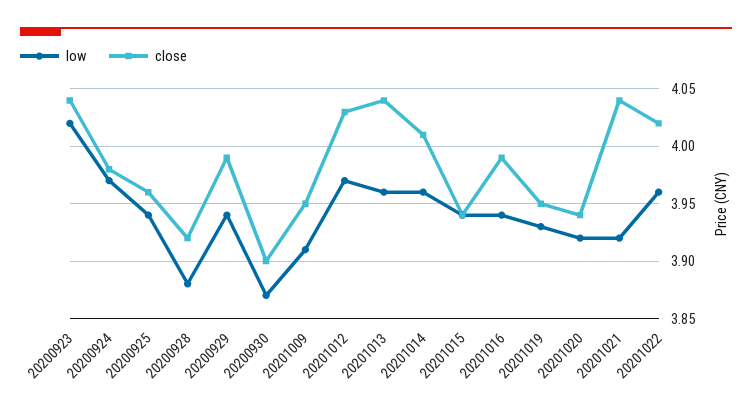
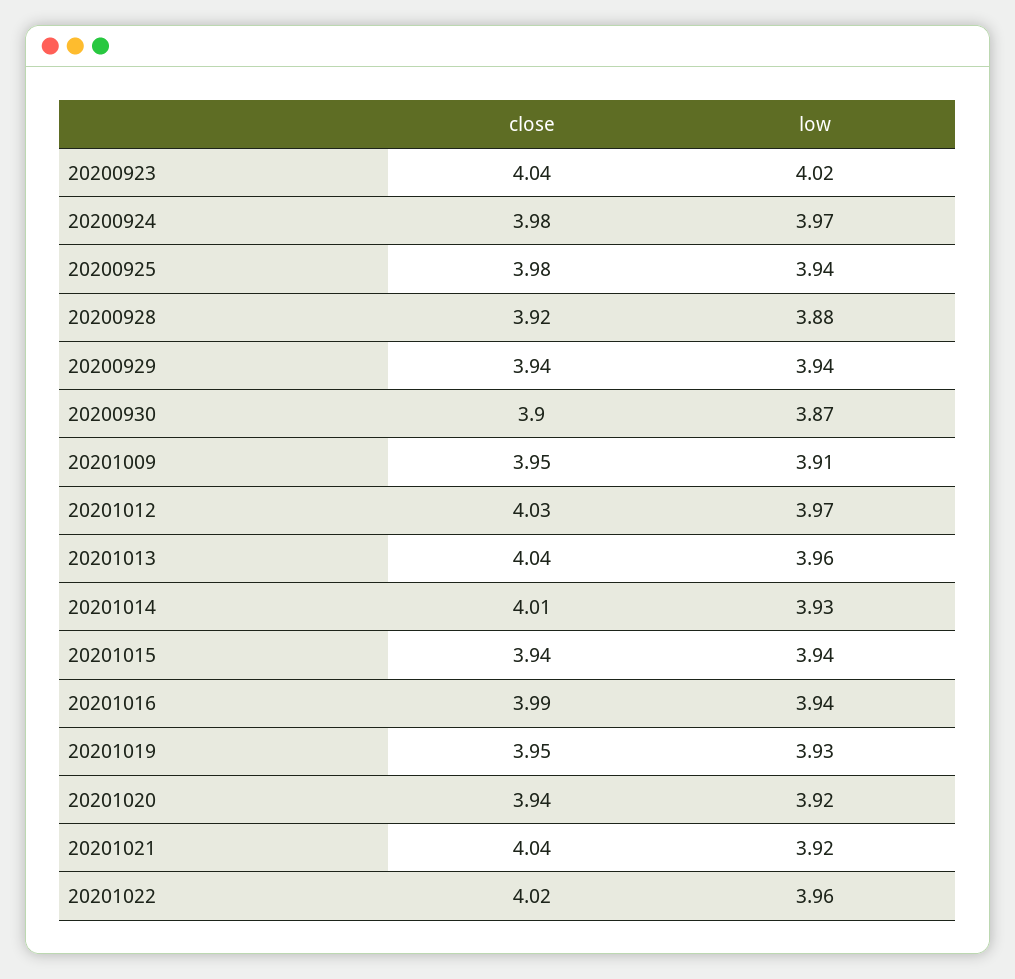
  {
    "low": {
      "20200923": 4.02,
      "20200924": 3.97,
      "20200925": 3.94,
      "20200928": 3.88,
      "20200929": 3.94,
      "20200930": 3.87,
      "20201009": 3.91,
      "20201012": 3.97,
      "20201013": 3.96,
-     "20201014": 3.96,
+     "20201014": 3.93,
      "20201015": 3.94,
      "20201016": 3.94,
      "20201019": 3.93,
      "20201020": 3.92,
      "20201021": 3.92,
      "20201022": 3.96
    },
    "close": {
      "20200923": 4.04,
      "20200924": 3.98,
-     "20200925": 3.96,
+     "20200925": 3.98,
      "20200928": 3.92,
-     "20200929": 3.99,
+     "20200929": 3.94,
      "20200930": 3.9,
      "20201009": 3.95,
      "20201012": 4.03,
      "20201013": 4.04,
      "20201014": 4.01,
      "20201015": 3.94,
      "20201016": 3.99,
      "20201019": 3.95,
      "20201020": 3.94,
      "20201021": 4.04,
      "20201022": 4.02
    }
  }

